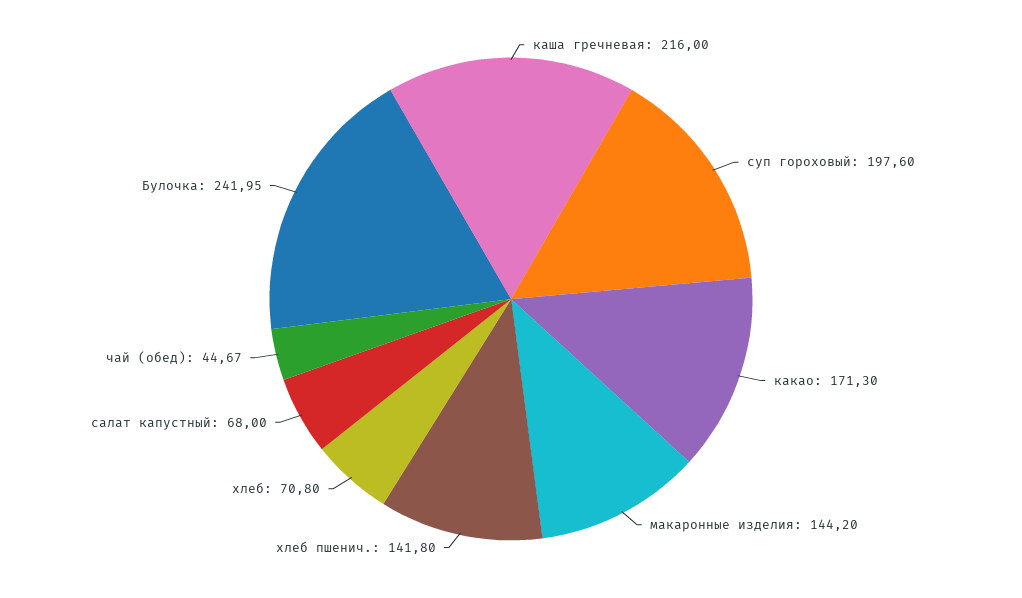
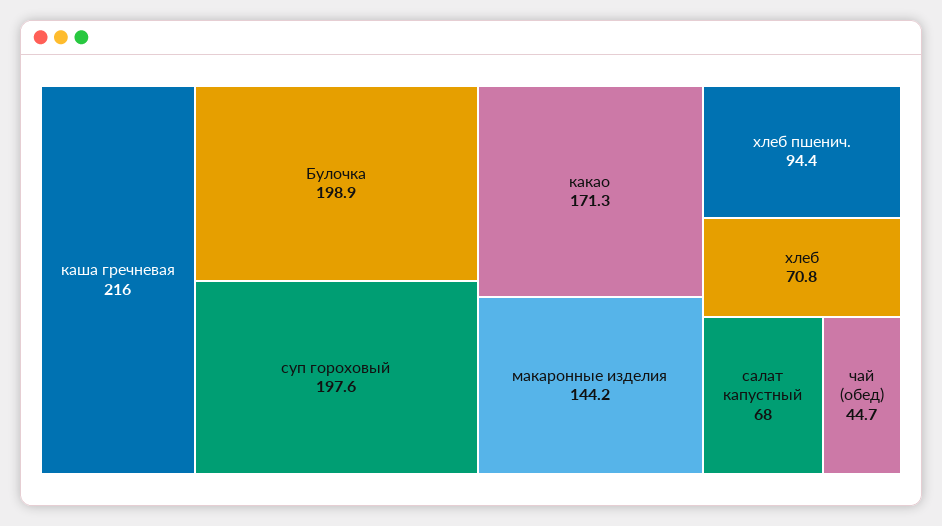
  {
    "каша гречневая": 216,
    "суп гороховый": 197.6,
    "какао": 171.3,
    "макаронные изделия": 144.2,
-   "хлеб пшенич.": 141.8,
+   "хлеб пшенич.": 94.4,
    "хлеб": 70.8,
    "салат капустный": 68,
    "чай (обед)": 44.67,
-   "Булочка": 241.95
+   "Булочка": 198.9
  }

